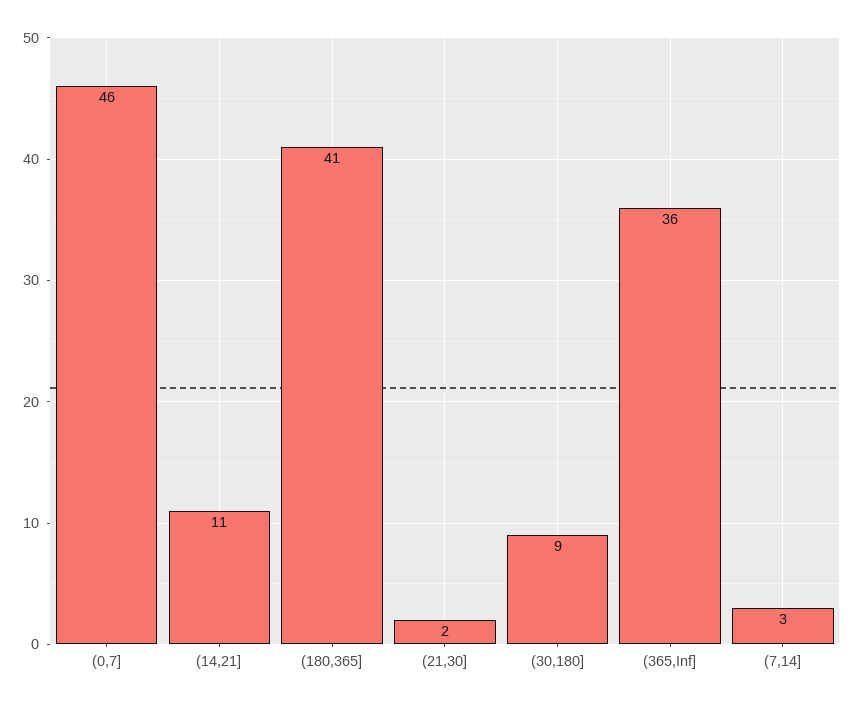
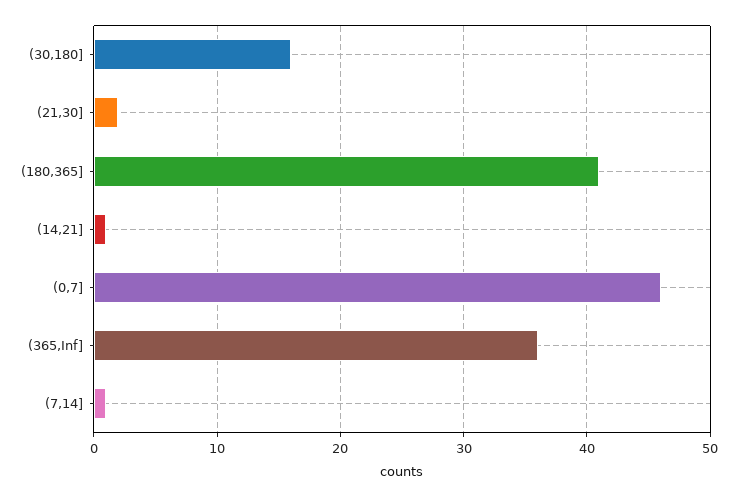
  {
    "(0,7]": 46,
-   "(14,21]": 11,
+   "(14,21]": 1,
    "(180,365]": 41,
    "(21,30]": 2,
-   "(30,180]": 9,
+   "(30,180]": 16,
    "(365,Inf]": 36,
-   "(7,14]": 3
+   "(7,14]": 1
  }

